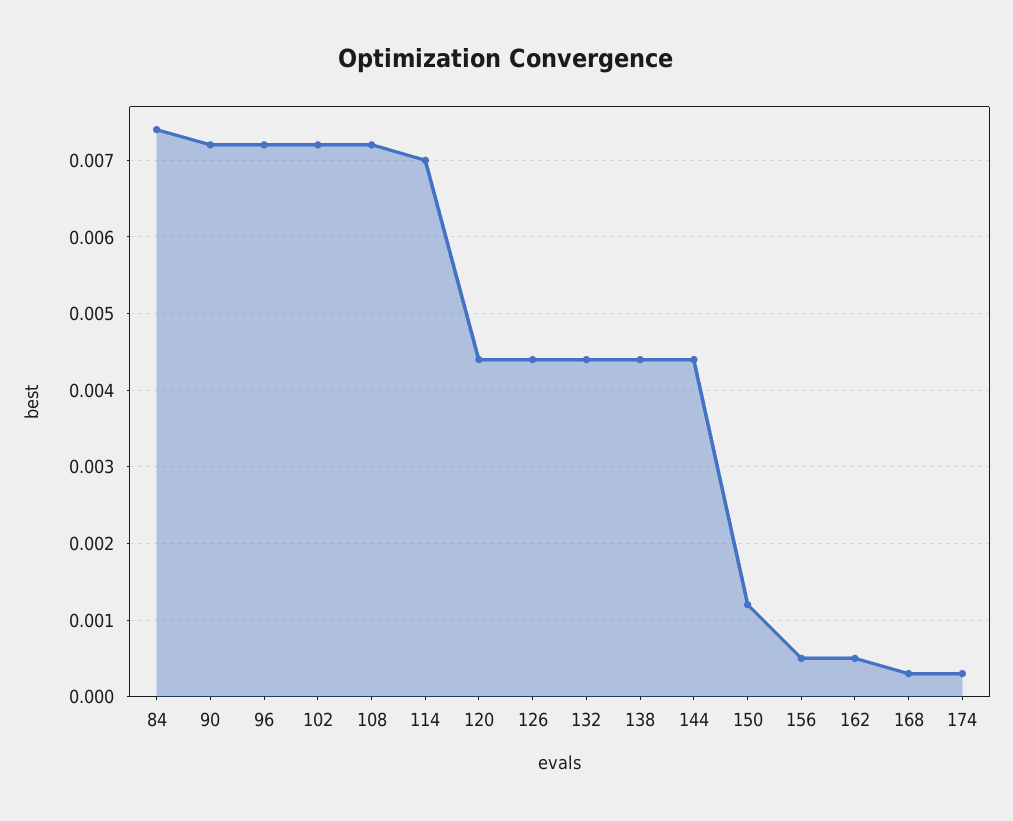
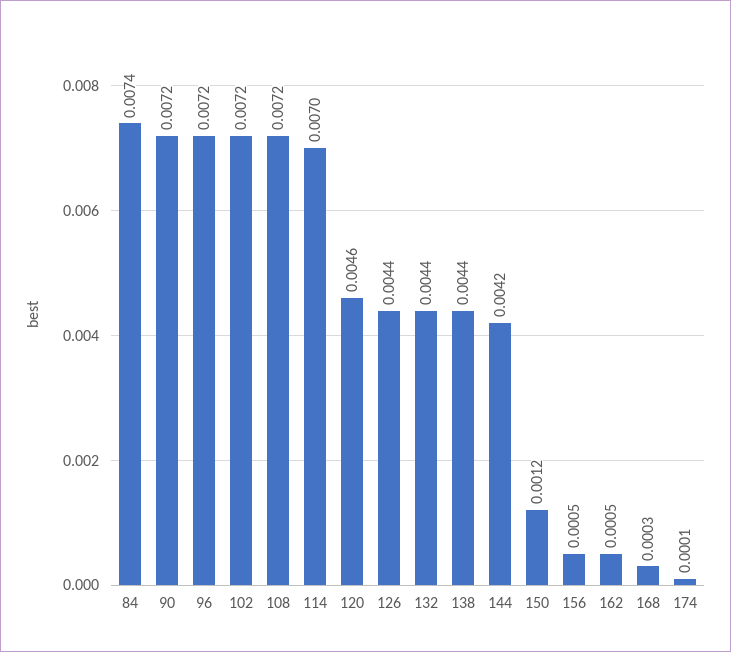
  {
    "84": 0.0074,
    "90": 0.0072,
    "96": 0.0072,
    "102": 0.0072,
    "108": 0.0072,
    "114": 0.007,
-   "120": 0.0044,
+   "120": 0.0046,
    "126": 0.0044,
    "132": 0.0044,
    "138": 0.0044,
-   "144": 0.0044,
+   "144": 0.0042,
    "150": 0.0012,
    "156": 0.0005,
    "162": 0.0005,
    "168": 0.0003,
-   "174": 0.0003
+   "174": 0.0001
  }

